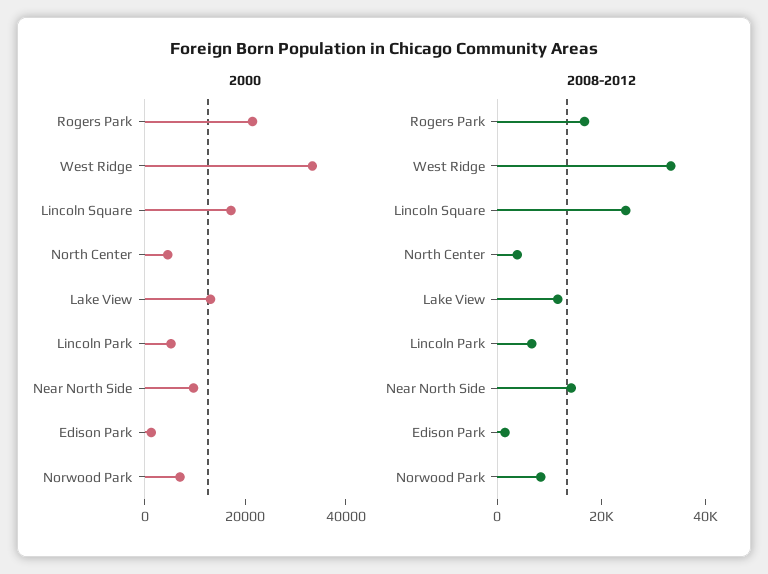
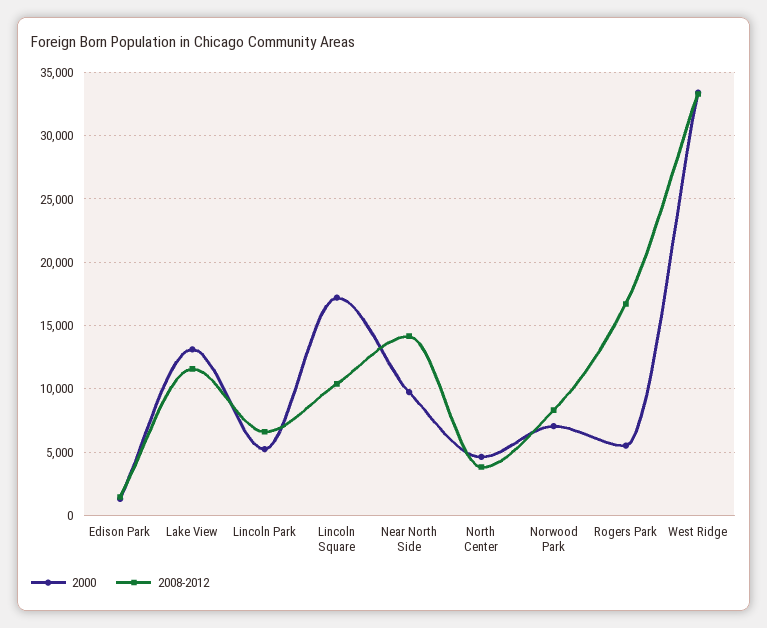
  {
    "2000": {
-     "Rogers Park": 20000,
+     "Rogers Park": 5500,
      "West Ridge": 33500,
      "Lincoln Square": 17000,
      "North Center": 4500,
      "Lake View": 13000,
      "Lincoln Park": 5000,
      "Near North Side": 9500,
      "Edison Park": 1500,
      "Norwood Park": 7000
    },
    "2008-2012": {
      "Rogers Park": 16500,
      "West Ridge": 33500,
-     "Lincoln Square": 25000,
+     "Lincoln Square": 10500,
      "North Center": 4000,
      "Lake View": 11500,
      "Lincoln Park": 6500,
      "Near North Side": 14000,
      "Edison Park": 1500,
      "Norwood Park": 8500
    }
  }

